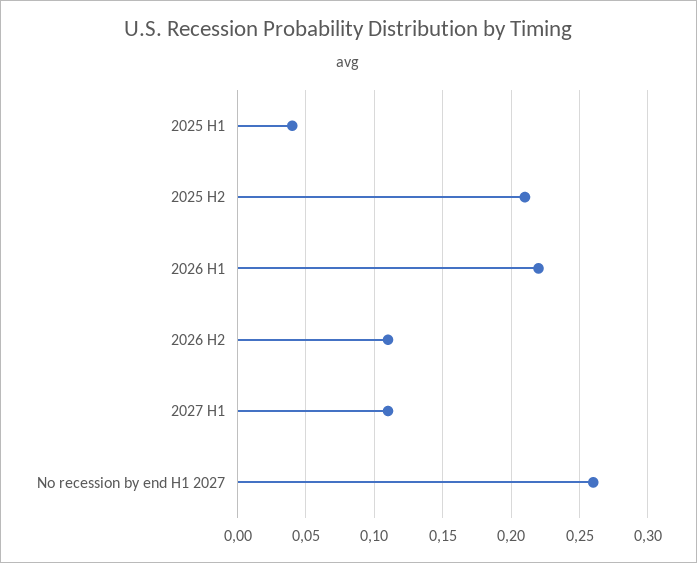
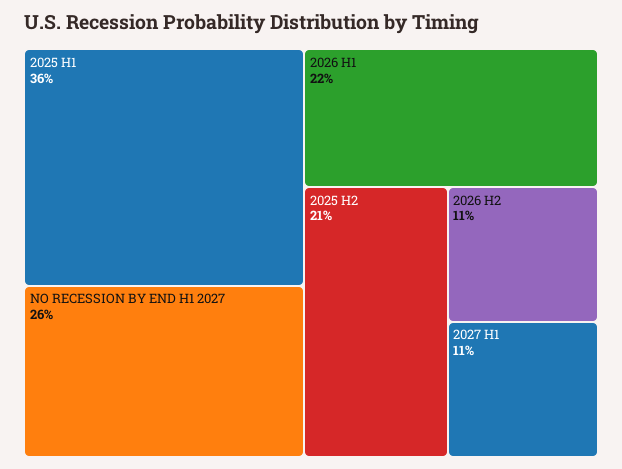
  {
-   "2025 H1": 0.04,
+   "2025 H1": 0.36,
    "2025 H2": 0.21,
    "2026 H1": 0.22,
    "2026 H2": 0.11,
    "2027 H1": 0.11,
    "No recession by end H1 2027": 0.26
  }

